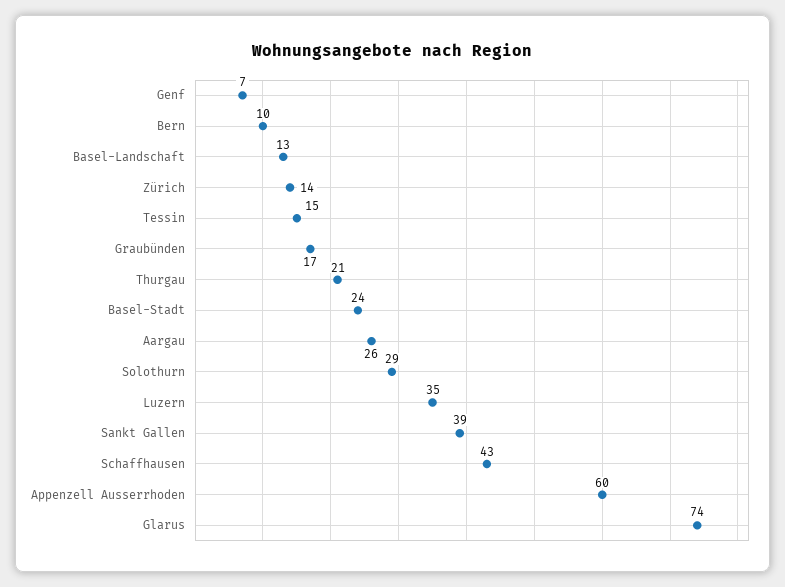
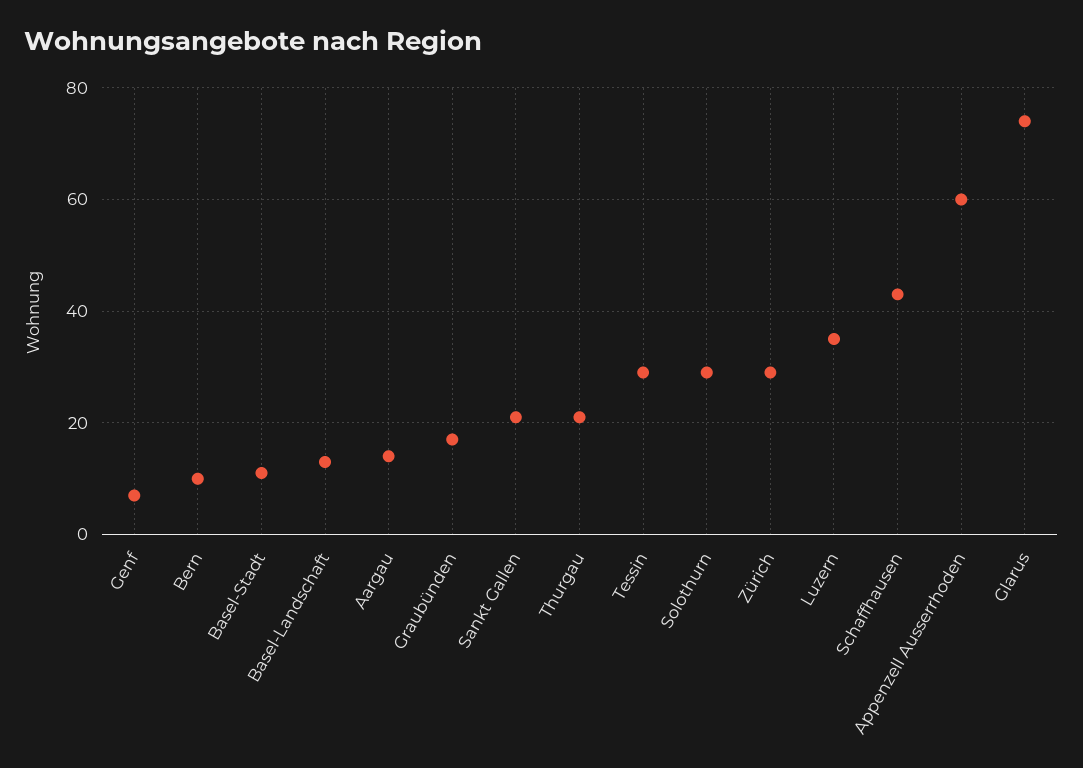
  {
    "Genf": 7,
    "Bern": 10,
    "Basel-Landschaft": 13,
-   "Zürich": 14,
+   "Zürich": 30,
-   "Tessin": 15,
+   "Tessin": 30,
    "Graubünden": 17,
    "Thurgau": 21,
-   "Basel-Stadt": 24,
+   "Basel-Stadt": 10,
-   "Aargau": 26,
+   "Aargau": 15,
    "Solothurn": 29,
    "Luzern": 35,
-   "Sankt Gallen": 39,
+   "Sankt Gallen": 20,
    "Schaffhausen": 43,
    "Appenzell Ausserrhoden": 60,
    "Glarus": 74
  }

